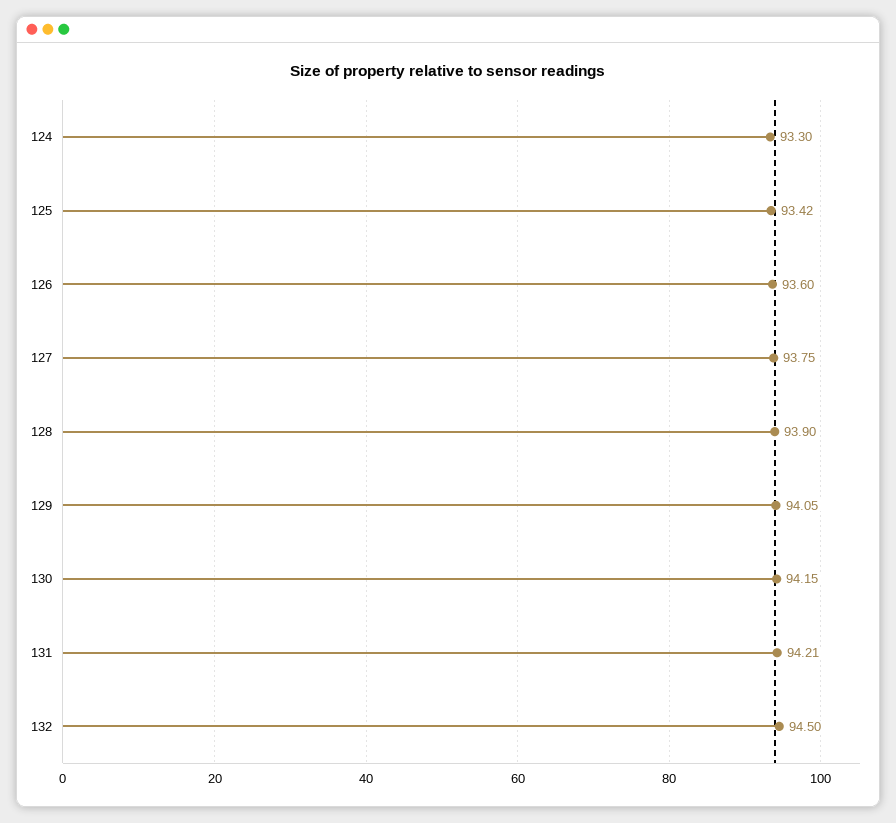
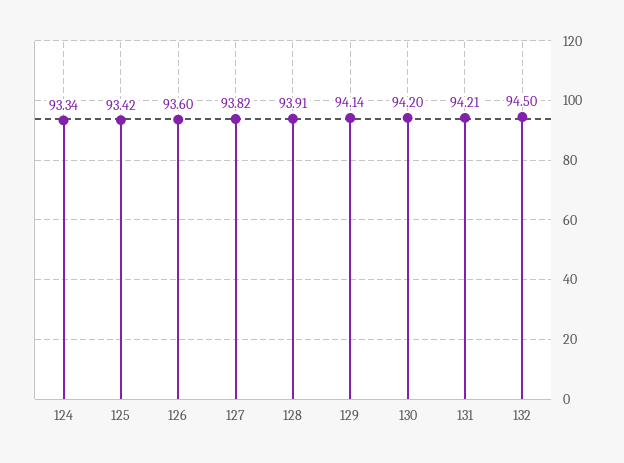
  {
-   "124": 93.3,
+   "124": 93.34,
    "125": 93.42,
    "126": 93.6,
-   "127": 93.75,
+   "127": 93.82,
-   "128": 93.9,
+   "128": 93.91,
-   "129": 94.05,
+   "129": 94.14,
-   "130": 94.15,
+   "130": 94.2,
    "131": 94.21,
    "132": 94.5
  }

